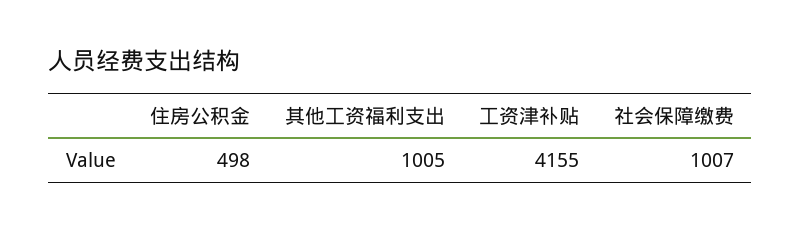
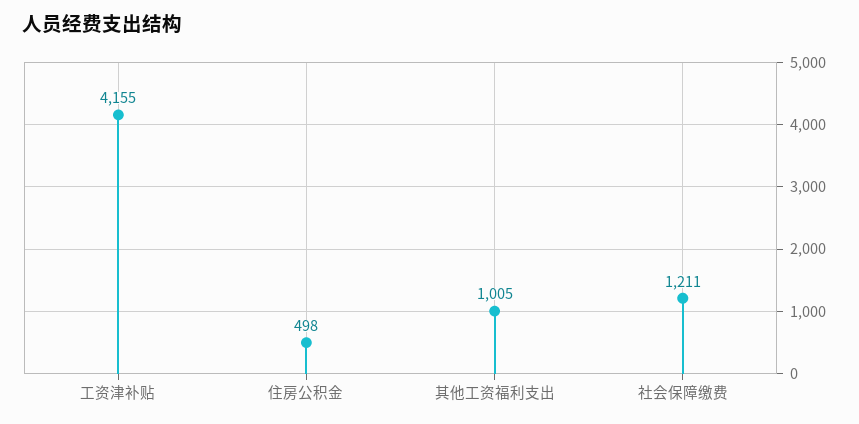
  {
    "住房公积金": 498,
    "其他工资福利支出": 1005,
    "工资津补贴": 4155,
-   "社会保障缴费": 1007
+   "社会保障缴费": 1211
  }

